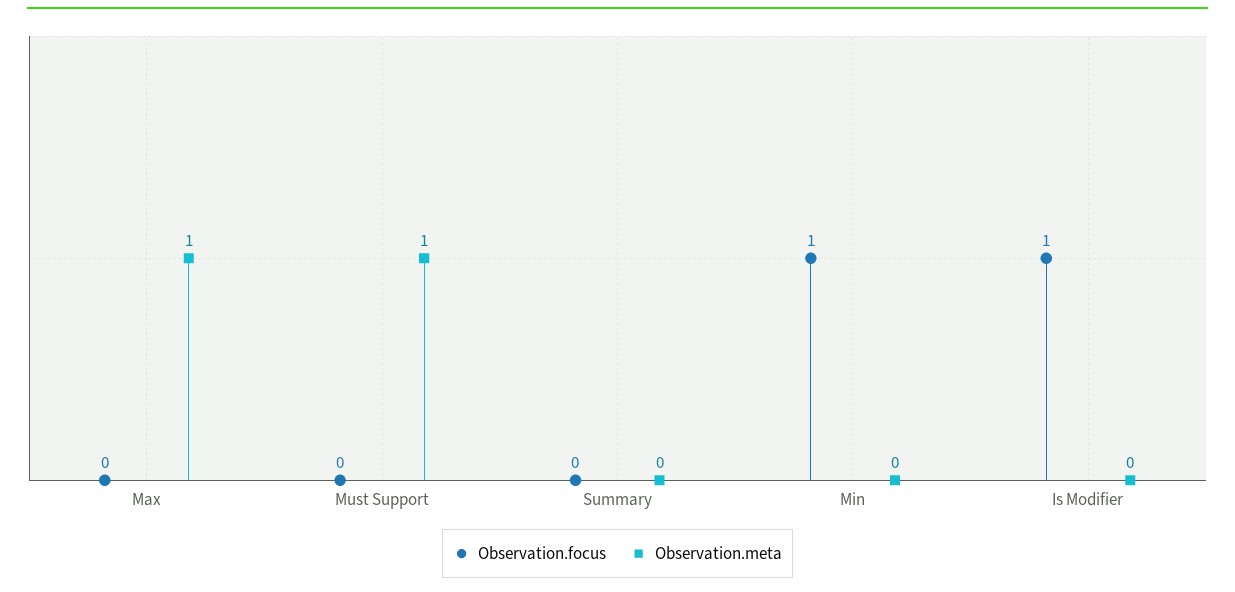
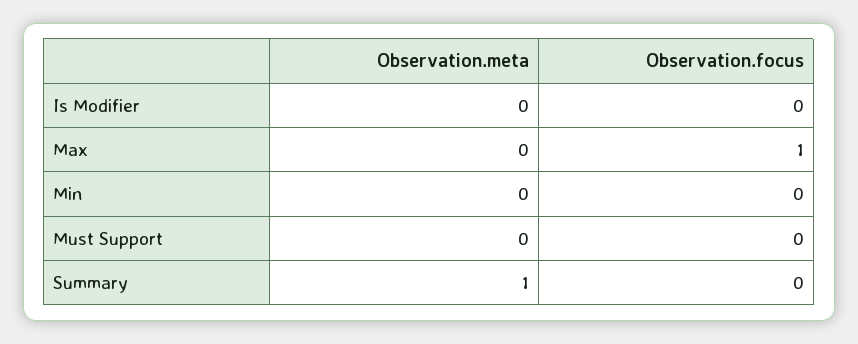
  {
    "Observation.focus": {
-     "Max": 0,
+     "Max": 1,
      "Must Support": 0,
      "Summary": 0,
-     "Min": 1,
+     "Min": 0,
-     "Is Modifier": 1
+     "Is Modifier": 0
    },
    "Observation.meta": {
-     "Max": 1,
+     "Max": 0,
-     "Must Support": 1,
+     "Must Support": 0,
-     "Summary": 0,
+     "Summary": 1,
      "Min": 0,
      "Is Modifier": 0
    }
  }

